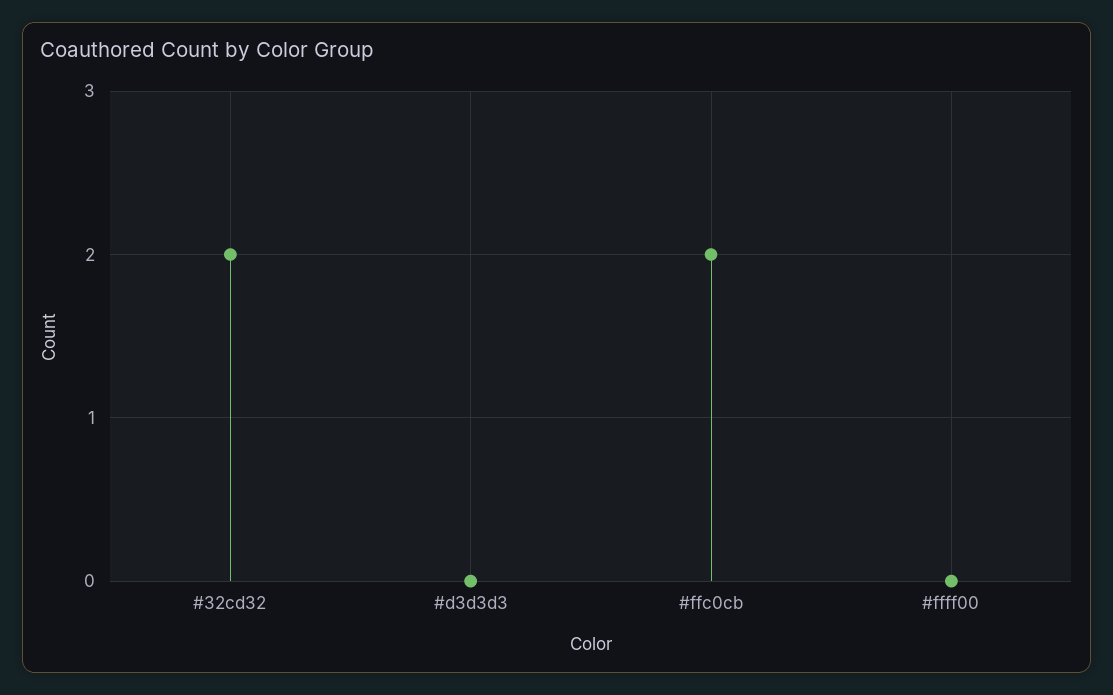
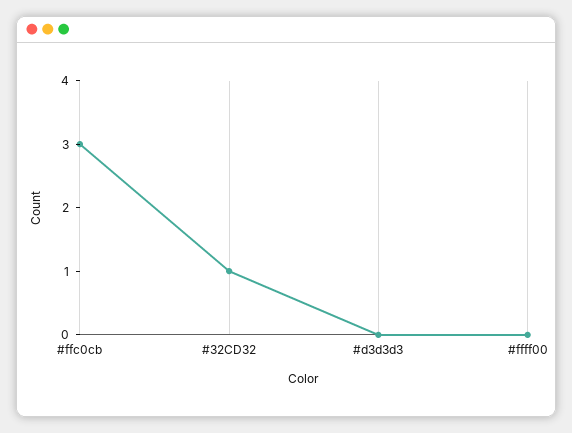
  {
-   "#32cd32": 2,
+   "#32cd32": 1,
    "#d3d3d3": 0,
-   "#ffc0cb": 2,
+   "#ffc0cb": 3,
    "#ffff00": 0
  }

